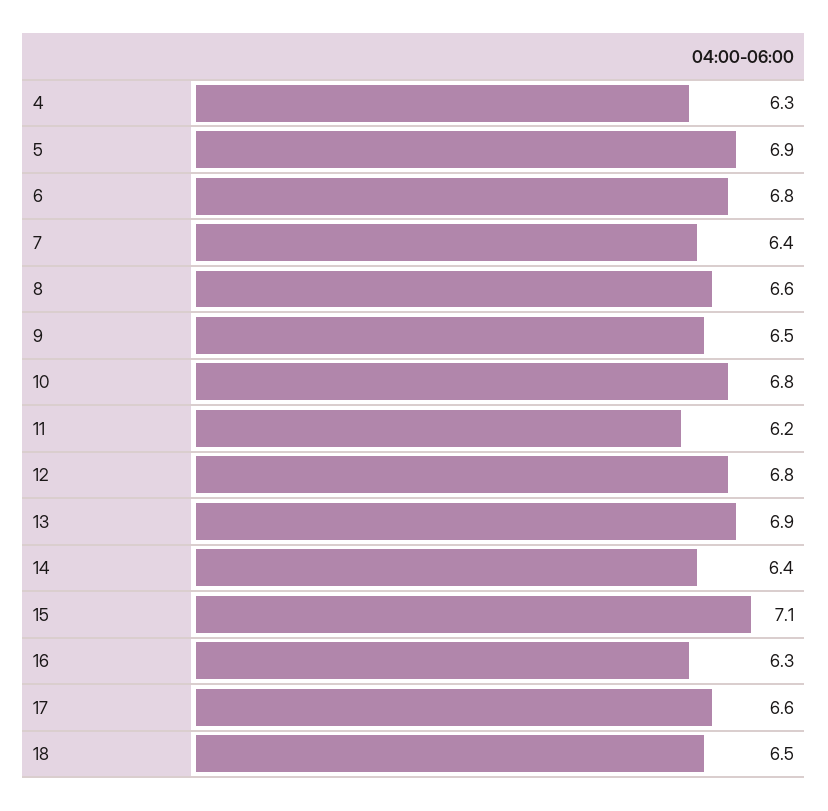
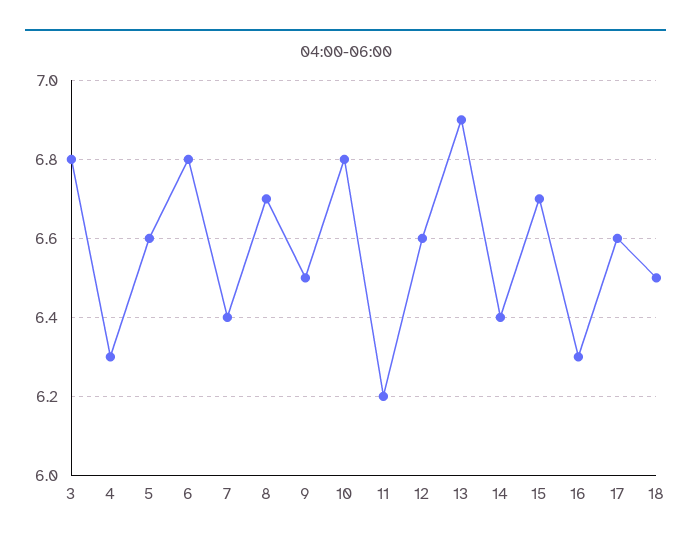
  {
    "4": 6.3,
-   "5": 6.9,
+   "5": 6.6,
    "6": 6.8,
    "7": 6.4,
-   "8": 6.6,
+   "8": 6.7,
    "9": 6.5,
    "10": 6.8,
    "11": 6.2,
-   "12": 6.8,
+   "12": 6.6,
    "13": 6.9,
    "14": 6.4,
-   "15": 7.1,
+   "15": 6.7,
    "16": 6.3,
    "17": 6.6,
-   "18": 6.5
+   "18": 6.5,
+   "3": 6.8
  }

